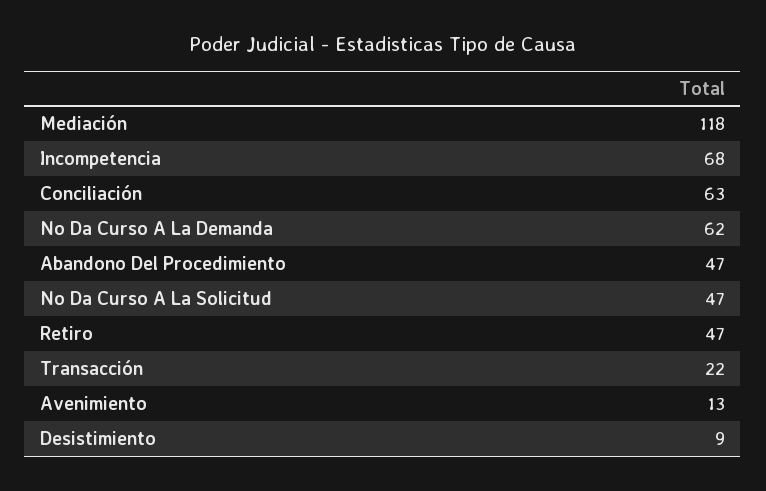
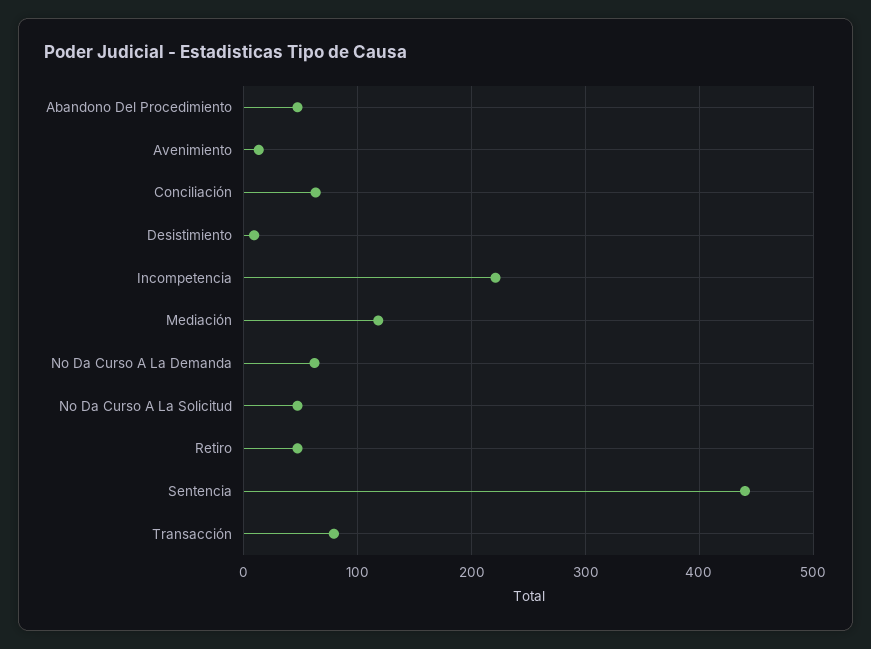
  {
    "Mediación": 118,
-   "Incompetencia": 68,
+   "Incompetencia": 220,
    "Conciliación": 63,
    "No Da Curso A La Demanda": 62,
    "Abandono Del Procedimiento": 47,
    "No Da Curso A La Solicitud": 47,
    "Retiro": 47,
-   "Transacción": 22,
+   "Transacción": 80,
    "Avenimiento": 13,
-   "Desistimiento": 9
+   "Desistimiento": 9,
+   "Sentencia": 440
  }

